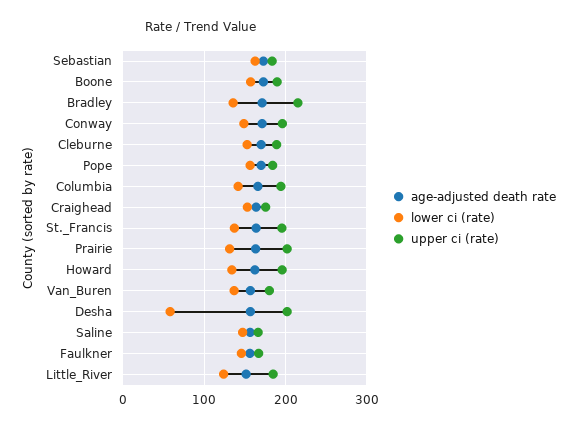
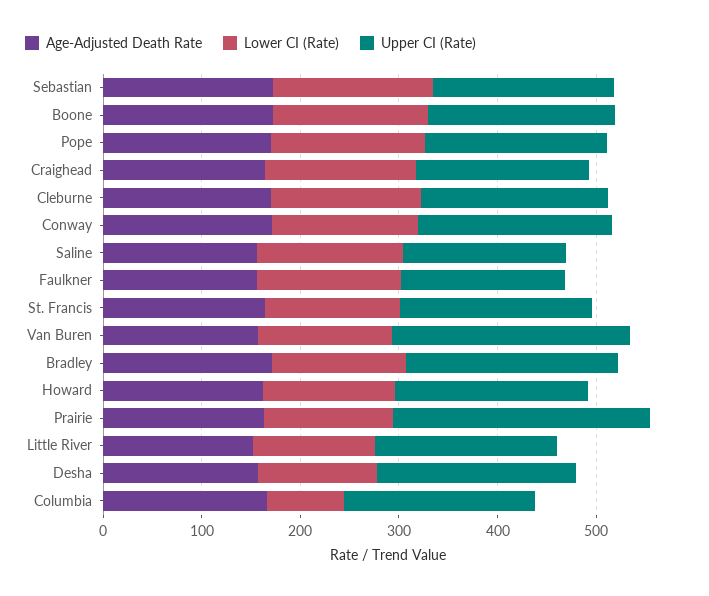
  {
    "age-adjusted death rate": {
      "Sebastian": 170,
      "Boone": 170,
      "Bradley": 170,
      "Conway": 170,
      "Cleburne": 170,
      "Pope": 170,
      "Columbia": 170,
      "Craighead": 160,
      "St._Francis": 160,
      "Prairie": 160,
      "Howard": 160,
      "Van_Buren": 160,
      "Desha": 160,
      "Saline": 160,
      "Faulkner": 160,
      "Little_River": 150
    },
    "lower ci (rate)": {
      "Sebastian": 160,
      "Boone": 160,
      "Bradley": 140,
      "Conway": 150,
      "Cleburne": 150,
      "Pope": 160,
-     "Columbia": 140,
+     "Columbia": 80,
      "Craighead": 150,
      "St._Francis": 140,
      "Prairie": 130,
      "Howard": 130,
      "Van_Buren": 140,
-     "Desha": 60,
+     "Desha": 120,
      "Saline": 150,
      "Faulkner": 150,
      "Little_River": 120
    },
    "upper ci (rate)": {
      "Sebastian": 180,
      "Boone": 190,
      "Bradley": 220,
      "Conway": 200,
      "Cleburne": 190,
      "Pope": 180,
      "Columbia": 190,
      "Craighead": 180,
      "St._Francis": 200,
-     "Prairie": 200,
+     "Prairie": 260,
      "Howard": 200,
-     "Van_Buren": 180,
+     "Van_Buren": 240,
      "Desha": 200,
      "Saline": 170,
      "Faulkner": 170,
      "Little_River": 180
    }
  }

